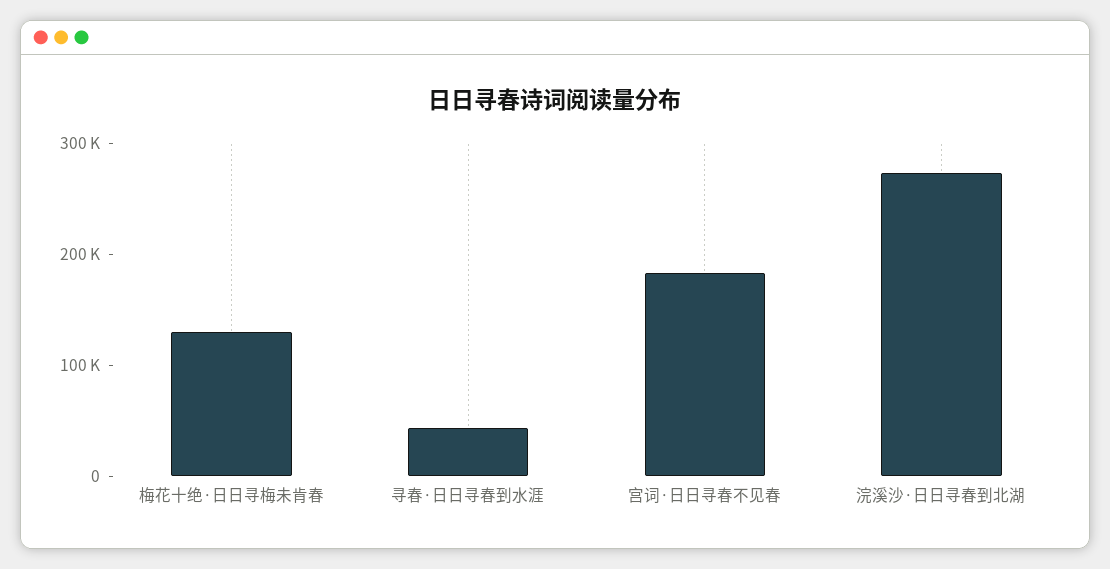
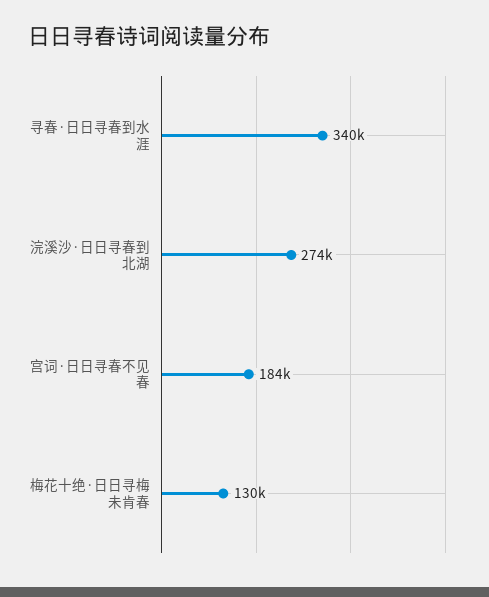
  {
    "梅花十绝·日日寻梅未肯春": 130000,
-   "寻春·日日寻春到水涯": 40000,
+   "寻春·日日寻春到水涯": 340000,
    "宫词·日日寻春不见春": 184000,
    "浣溪沙·日日寻春到北湖": 274000
  }

